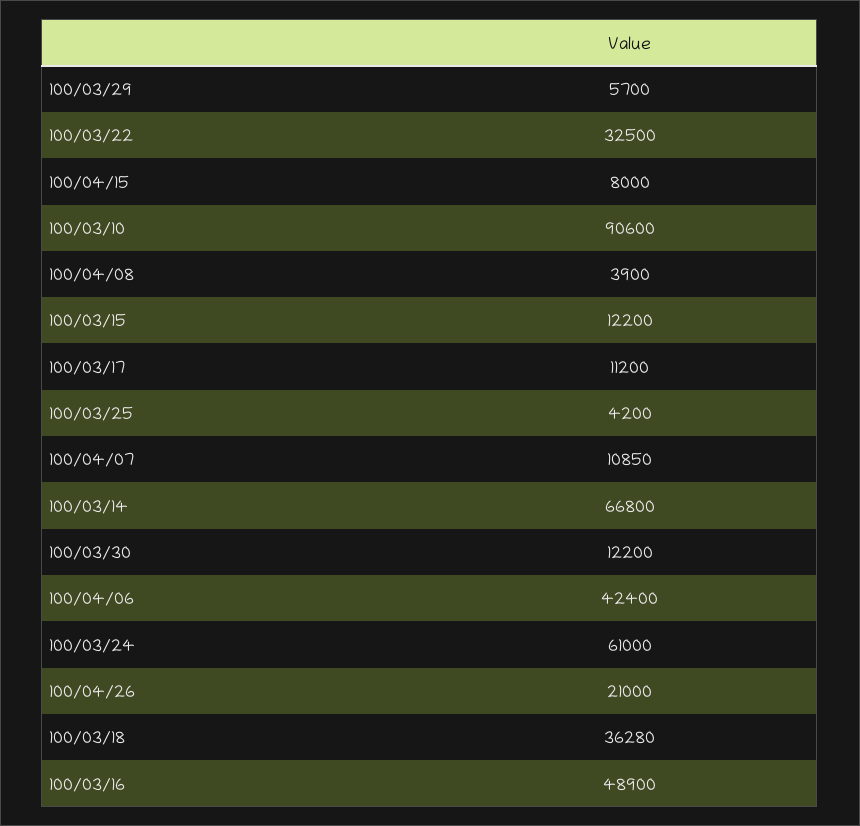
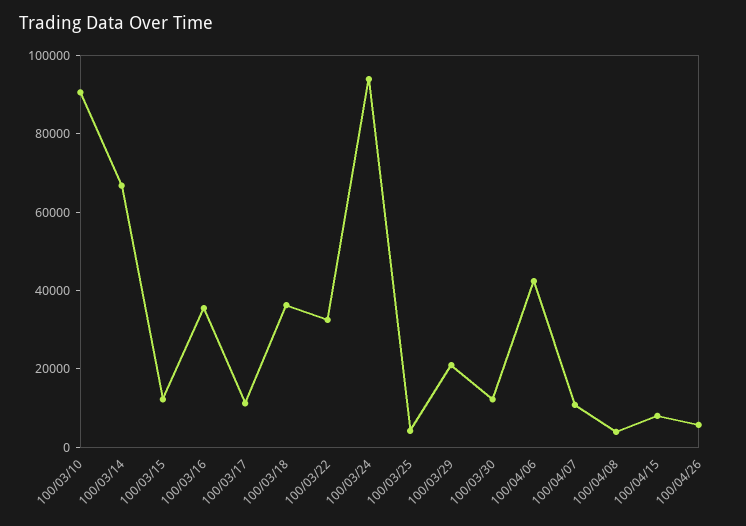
  {
-   "100/03/29": 5700,
+   "100/03/29": 20000,
    "100/03/22": 32500,
    "100/04/15": 8000,
    "100/03/10": 90600,
    "100/04/08": 3900,
    "100/03/15": 12200,
    "100/03/17": 11200,
    "100/03/25": 4200,
    "100/04/07": 10850,
    "100/03/14": 66800,
    "100/03/30": 12200,
    "100/04/06": 42400,
-   "100/03/24": 61000,
+   "100/03/24": 95000,
-   "100/04/26": 21000,
+   "100/04/26": 5000,
    "100/03/18": 36280,
-   "100/03/16": 48900
+   "100/03/16": 35000
  }

